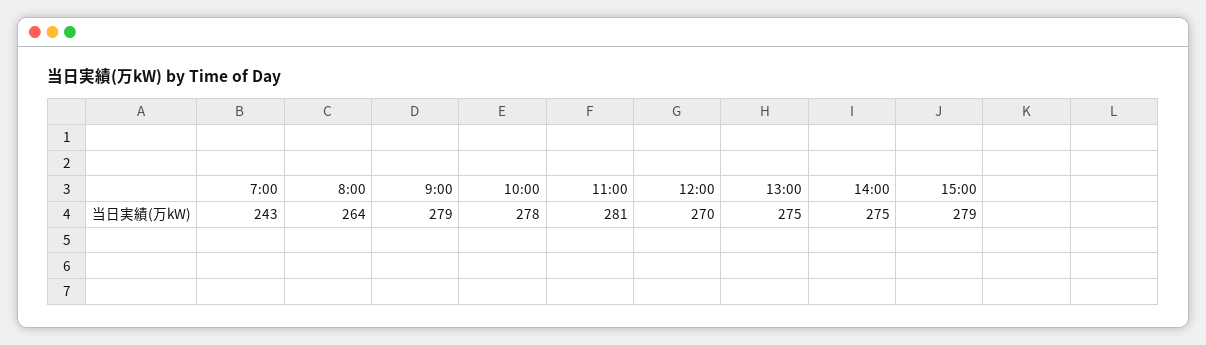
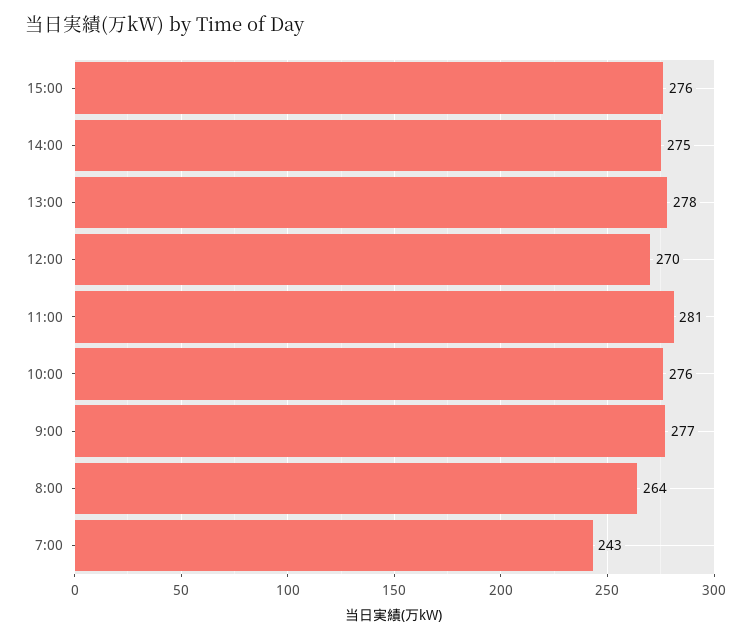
  {
    "7:00": 243,
    "8:00": 264,
-   "9:00": 279,
+   "9:00": 277,
-   "10:00": 278,
+   "10:00": 276,
    "11:00": 281,
    "12:00": 270,
-   "13:00": 275,
+   "13:00": 278,
    "14:00": 275,
-   "15:00": 279
+   "15:00": 276
  }

